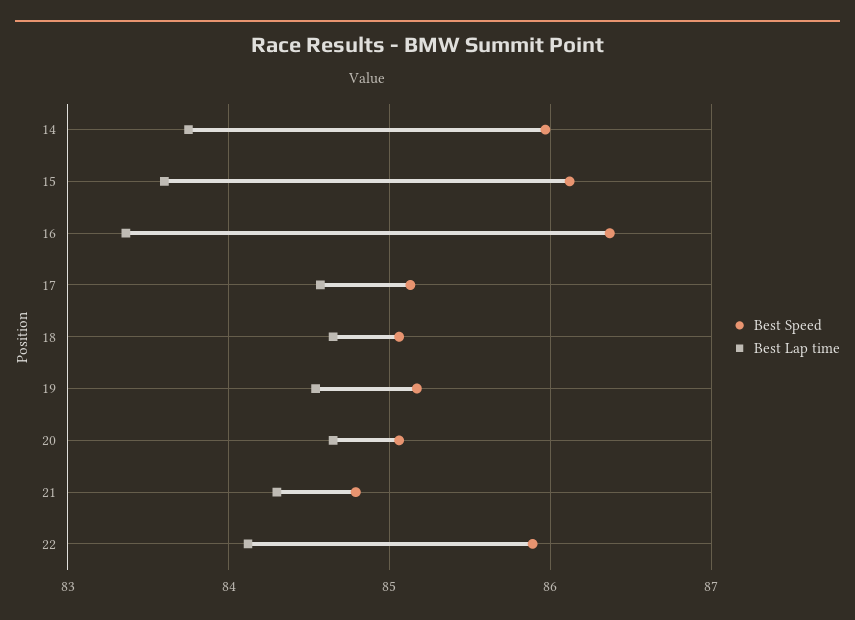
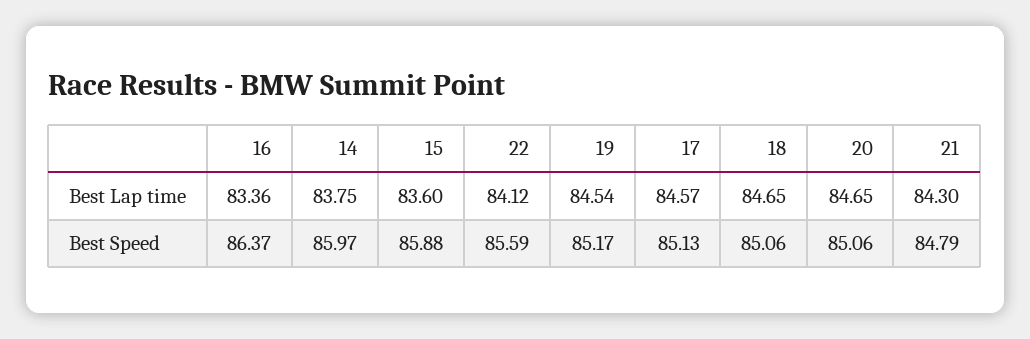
  {
    "Best Speed": {
      "14": 85.97,
-     "15": 86.1,
+     "15": 85.88,
      "16": 86.37,
      "17": 85.13,
      "18": 85.06,
      "19": 85.17,
      "20": 85.06,
      "21": 84.79,
-     "22": 85.9
+     "22": 85.59
    },
    "Best Lap time": {
      "14": 83.75,
      "15": 83.6,
      "16": 83.36,
      "17": 84.57,
      "18": 84.65,
      "19": 84.54,
      "20": 84.65,
      "21": 84.3,
      "22": 84.12
    }
  }

